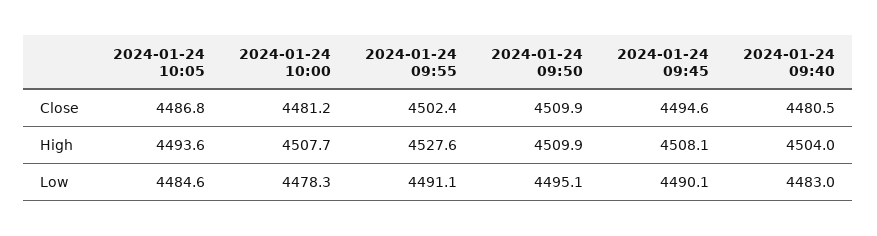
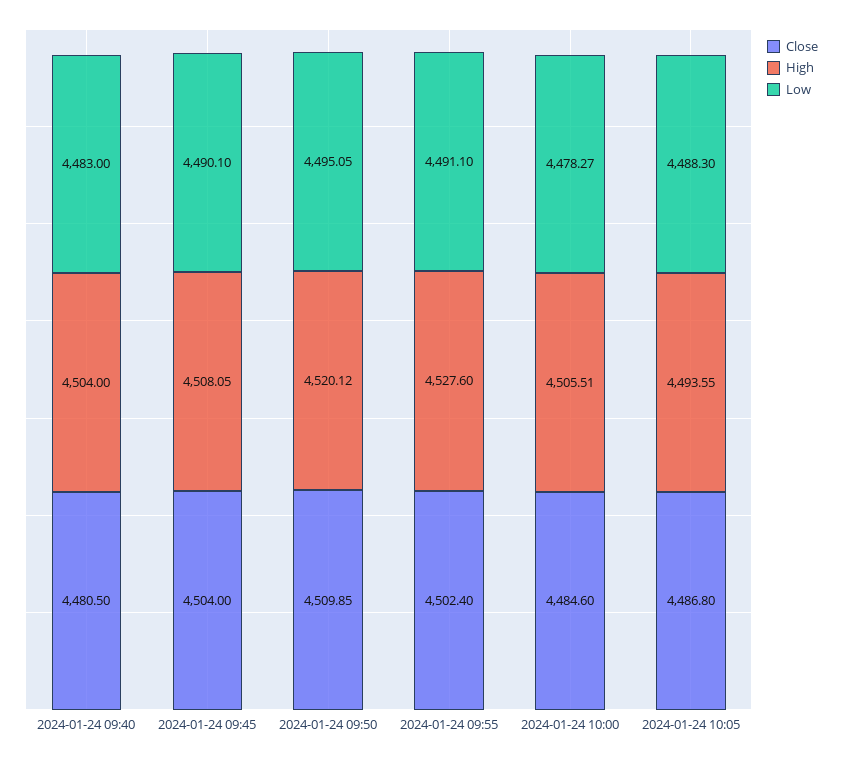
  {
    "Close": {
      "2024-01-24 10:05": 4486.8,
-     "2024-01-24 10:00": 4481.2,
+     "2024-01-24 10:00": 4484.6,
      "2024-01-24 09:55": 4502.4,
      "2024-01-24 09:50": 4509.85,
-     "2024-01-24 09:45": 4494.6,
+     "2024-01-24 09:45": 4504,
      "2024-01-24 09:40": 4480.5
    },
    "High": {
      "2024-01-24 10:05": 4493.55,
-     "2024-01-24 10:00": 4507.7,
+     "2024-01-24 10:00": 4505.51,
      "2024-01-24 09:55": 4527.6,
-     "2024-01-24 09:50": 4509.9,
+     "2024-01-24 09:50": 4520.12,
      "2024-01-24 09:45": 4508.05,
      "2024-01-24 09:40": 4504
    },
    "Low": {
-     "2024-01-24 10:05": 4484.6,
+     "2024-01-24 10:05": 4488.3,
      "2024-01-24 10:00": 4478.27,
      "2024-01-24 09:55": 4491.1,
      "2024-01-24 09:50": 4495.05,
      "2024-01-24 09:45": 4490.1,
      "2024-01-24 09:40": 4483
    }
  }

